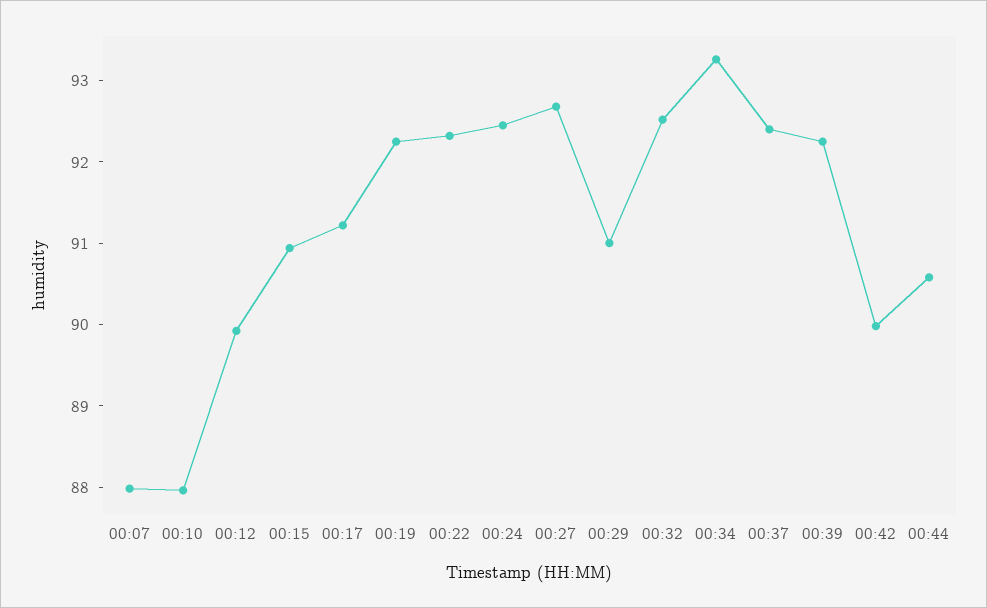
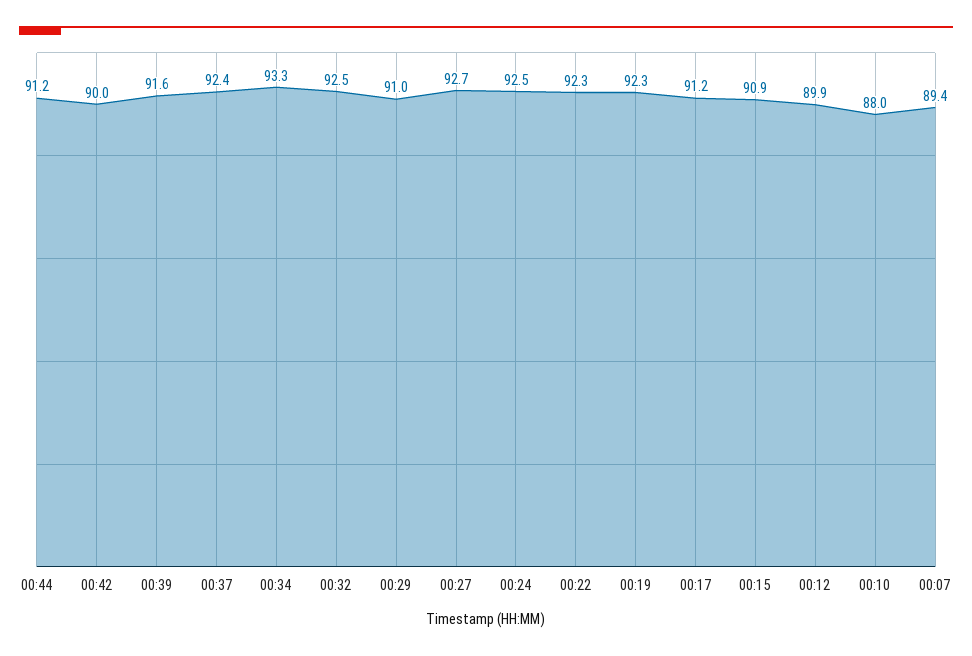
  {
-   "00:07": 88,
+   "00:07": 89.4,
    "00:10": 88,
    "00:12": 89.9,
    "00:15": 90.9,
    "00:17": 91.2,
    "00:19": 92.3,
    "00:22": 92.3,
    "00:24": 92.5,
    "00:27": 92.7,
    "00:29": 91,
    "00:32": 92.5,
    "00:34": 93.3,
    "00:37": 92.4,
-   "00:39": 92.2,
+   "00:39": 91.6,
    "00:42": 90,
-   "00:44": 90.6
+   "00:44": 91.2
  }

